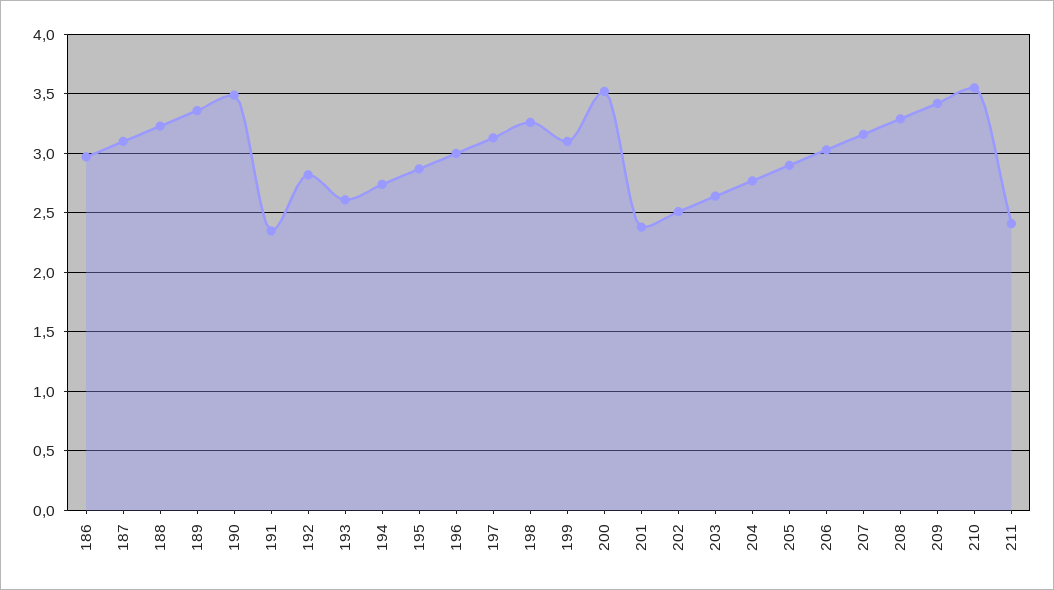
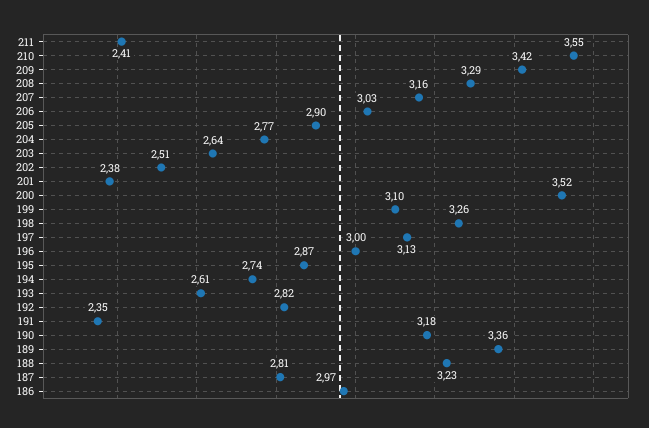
  {
    "186": 2.97,
-   "187": 3.1,
+   "187": 2.81,
    "188": 3.23,
    "189": 3.36,
-   "190": 3.5,
+   "190": 3.18,
    "191": 2.35,
    "192": 2.82,
    "193": 2.61,
    "194": 2.74,
    "195": 2.87,
    "196": 3,
    "197": 3.13,
    "198": 3.26,
    "199": 3.1,
    "200": 3.52,
    "201": 2.38,
    "202": 2.51,
    "203": 2.64,
    "204": 2.77,
    "205": 2.9,
    "206": 3.03,
    "207": 3.16,
    "208": 3.29,
    "209": 3.42,
    "210": 3.55,
    "211": 2.41
  }

